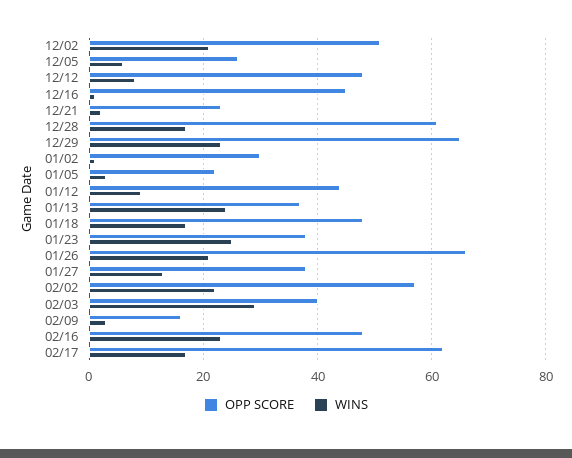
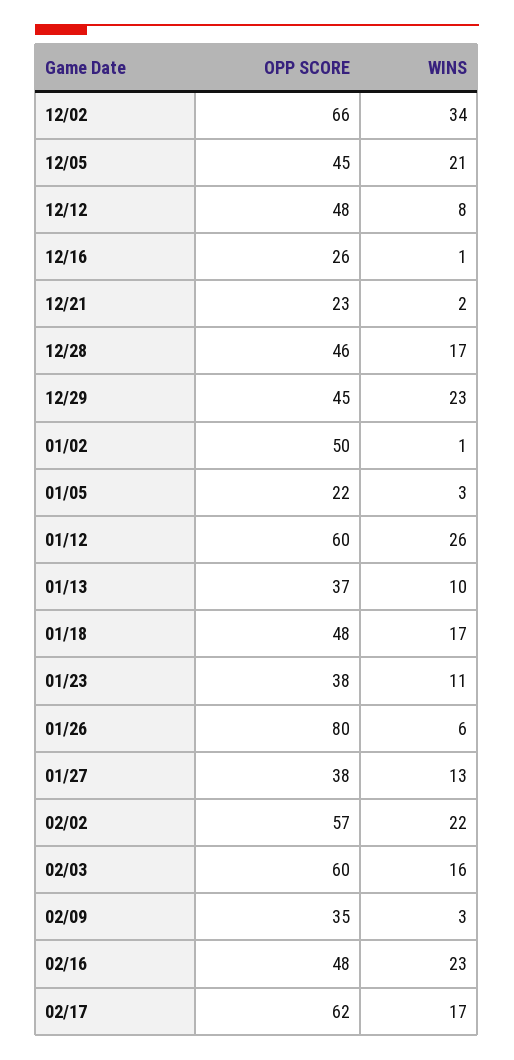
  {
    "OPP SCORE": {
-     "12/02": 50,
+     "12/02": 66,
-     "12/05": 25,
+     "12/05": 45,
      "12/12": 48,
-     "12/16": 45,
+     "12/16": 26,
      "12/21": 23,
-     "12/28": 60,
+     "12/28": 46,
-     "12/29": 65,
+     "12/29": 45,
-     "01/02": 30,
+     "01/02": 50,
      "01/05": 22,
-     "01/12": 45,
+     "01/12": 60,
      "01/13": 37,
      "01/18": 48,
      "01/23": 38,
-     "01/26": 65,
+     "01/26": 80,
      "01/27": 38,
      "02/02": 57,
-     "02/03": 40,
+     "02/03": 60,
-     "02/09": 15,
+     "02/09": 35,
      "02/16": 48,
      "02/17": 62
    },
    "WINS": {
-     "12/02": 20,
+     "12/02": 34,
-     "12/05": 5,
+     "12/05": 21,
      "12/12": 8,
      "12/16": 1,
      "12/21": 2,
      "12/28": 17,
      "12/29": 23,
      "01/02": 1,
      "01/05": 3,
-     "01/12": 10,
+     "01/12": 26,
-     "01/13": 25,
+     "01/13": 10,
      "01/18": 17,
-     "01/23": 25,
+     "01/23": 11,
-     "01/26": 20,
+     "01/26": 6,
      "01/27": 13,
      "02/02": 22,
-     "02/03": 30,
+     "02/03": 16,
      "02/09": 3,
      "02/16": 23,
      "02/17": 17
    }
  }

